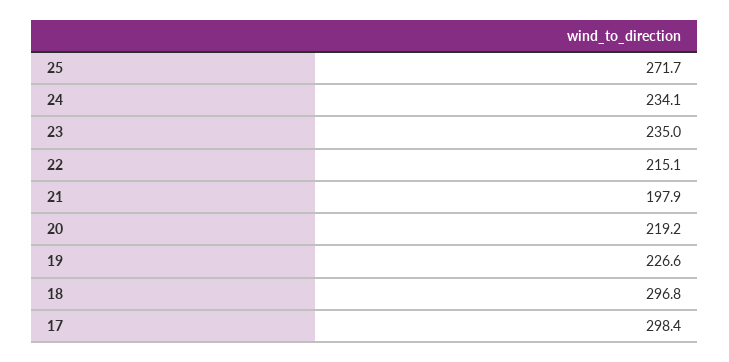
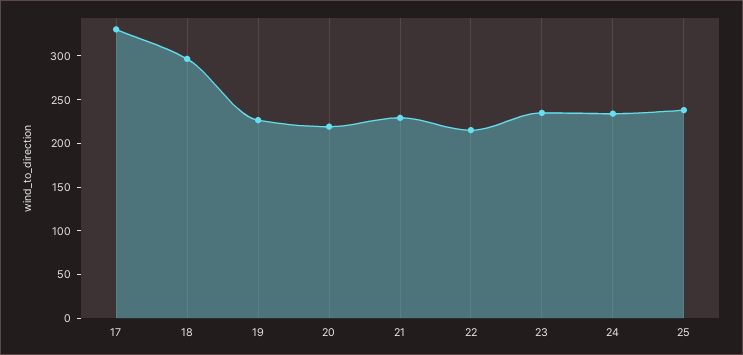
  {
-   "25": 271.7,
+   "25": 240,
    "24": 234.1,
    "23": 235,
    "22": 215.1,
-   "21": 197.9,
+   "21": 230,
    "20": 219.2,
    "19": 226.6,
    "18": 296.8,
-   "17": 298.4
+   "17": 330
  }

